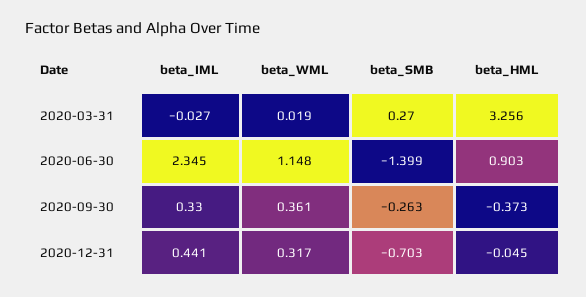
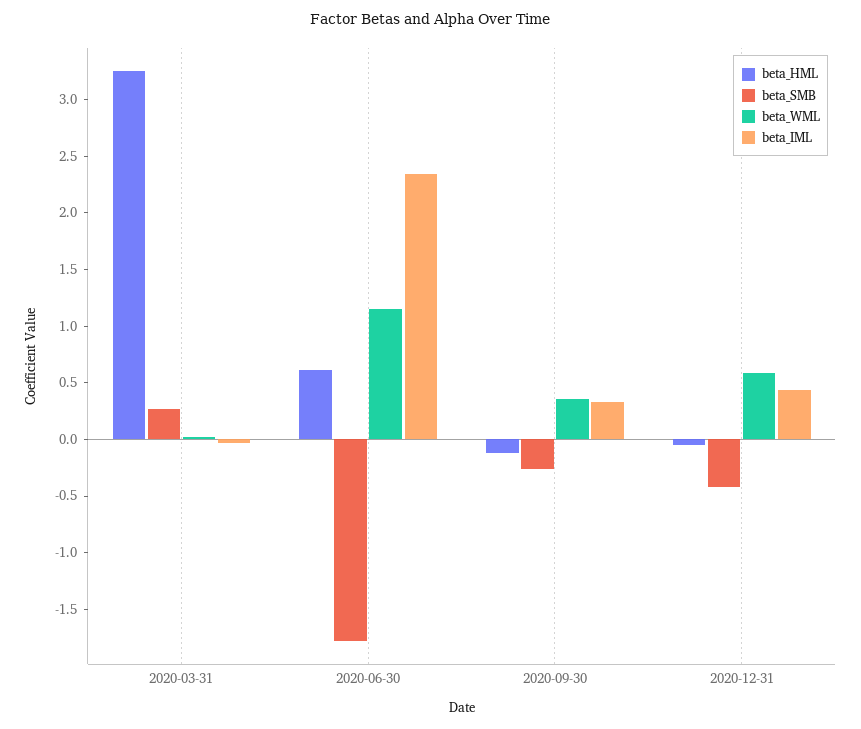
  {
    "beta_IML": {
      "2020-03-31": -0.027,
      "2020-06-30": 2.345,
      "2020-09-30": 0.33,
      "2020-12-31": 0.441
    },
    "beta_WML": {
      "2020-03-31": 0.019,
      "2020-06-30": 1.148,
      "2020-09-30": 0.361,
-     "2020-12-31": 0.317
+     "2020-12-31": 0.6
    },
    "beta_SMB": {
      "2020-03-31": 0.27,
-     "2020-06-30": -1.399,
+     "2020-06-30": -1.8,
      "2020-09-30": -0.263,
-     "2020-12-31": -0.703
+     "2020-12-31": -0.4
    },
    "beta_HML": {
      "2020-03-31": 3.256,
-     "2020-06-30": 0.903,
+     "2020-06-30": 0.6,
-     "2020-09-30": -0.373,
+     "2020-09-30": -0.1,
      "2020-12-31": -0.045
    }
  }

